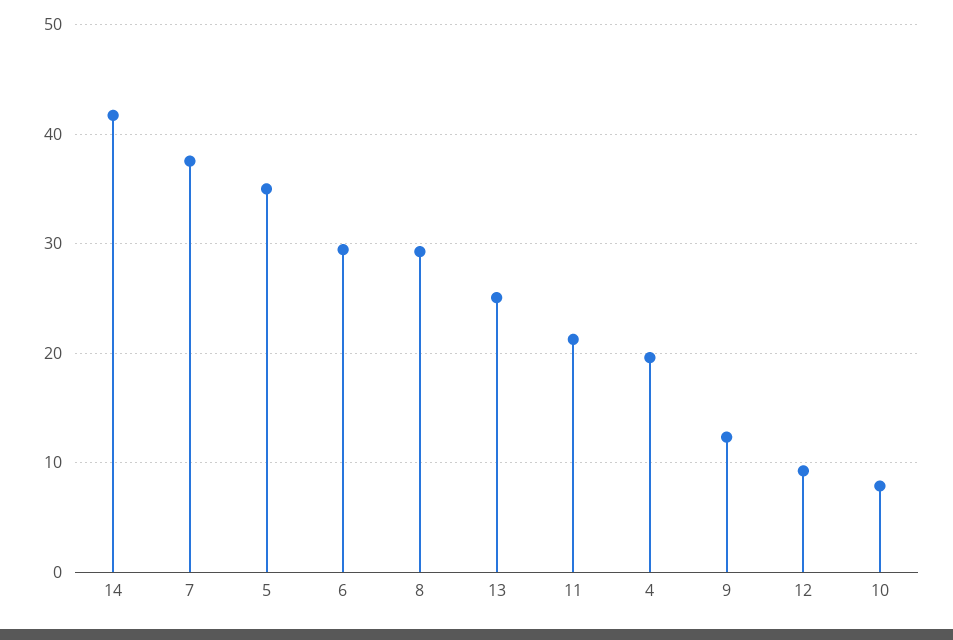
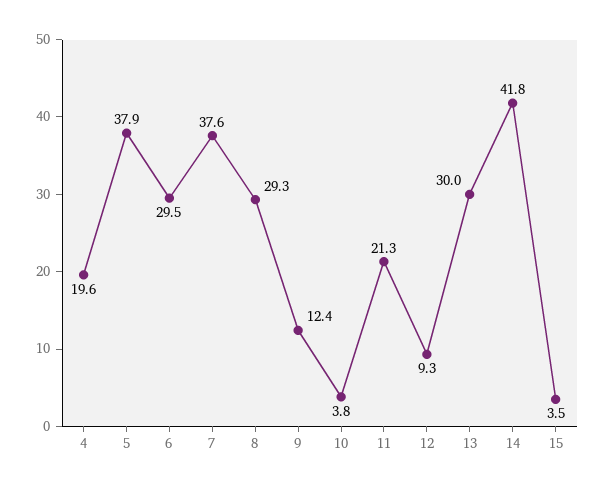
  {
    "14": 41.8,
    "7": 37.6,
-   "5": 35,
+   "5": 37.9,
    "6": 29.5,
    "8": 29.3,
-   "13": 25,
+   "13": 30,
    "11": 21.3,
    "4": 19.6,
    "9": 12.4,
    "12": 9.3,
-   "10": 8
+   "10": 3.8,
+   "15": 3.5
  }

